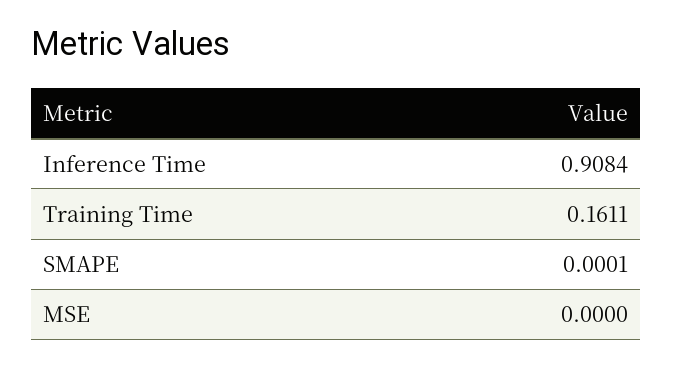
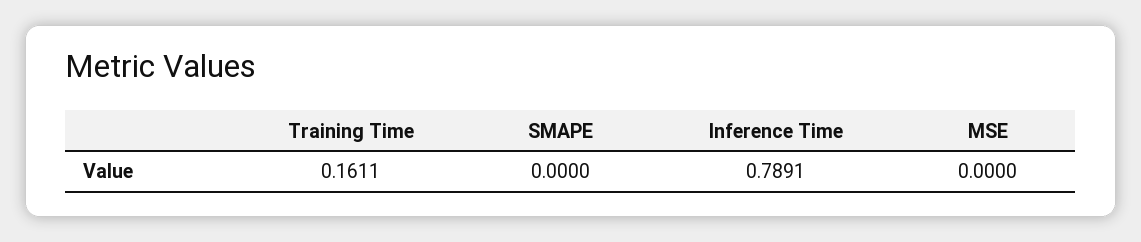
  {
-   "Inference Time": 0.9084,
+   "Inference Time": 0.7891,
    "Training Time": 0.1611,
-   "SMAPE": 0.0001,
+   "SMAPE": 0,
    "MSE": 0
  }

